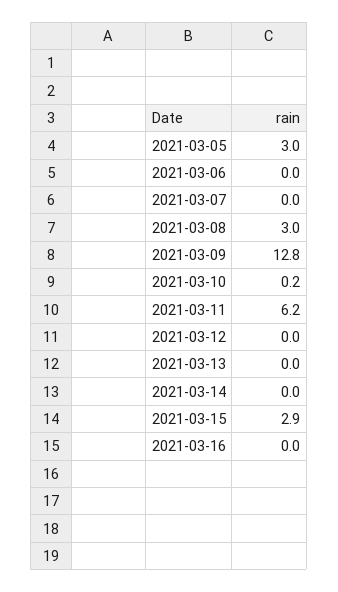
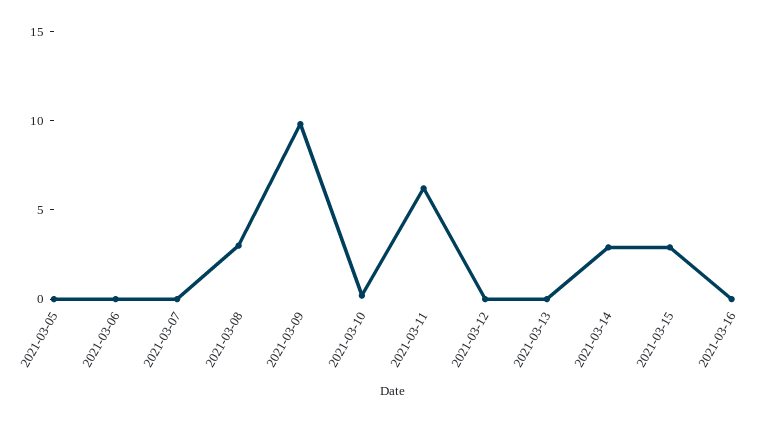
  {
-   "2021-03-05": 3,
+   "2021-03-05": 0,
    "2021-03-06": 0,
    "2021-03-07": 0,
    "2021-03-08": 3,
-   "2021-03-09": 12.8,
+   "2021-03-09": 10,
    "2021-03-10": 0.2,
    "2021-03-11": 6.2,
    "2021-03-12": 0,
    "2021-03-13": 0,
-   "2021-03-14": 0,
+   "2021-03-14": 3,
    "2021-03-15": 2.9,
    "2021-03-16": 0
  }

